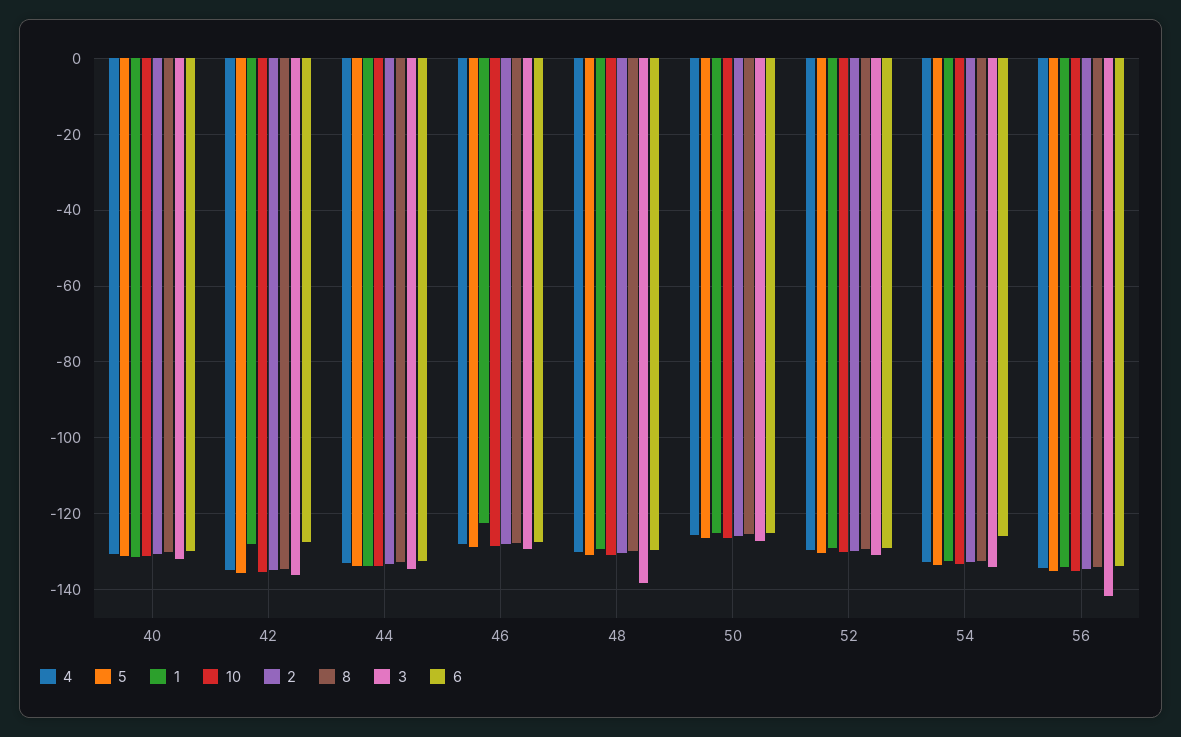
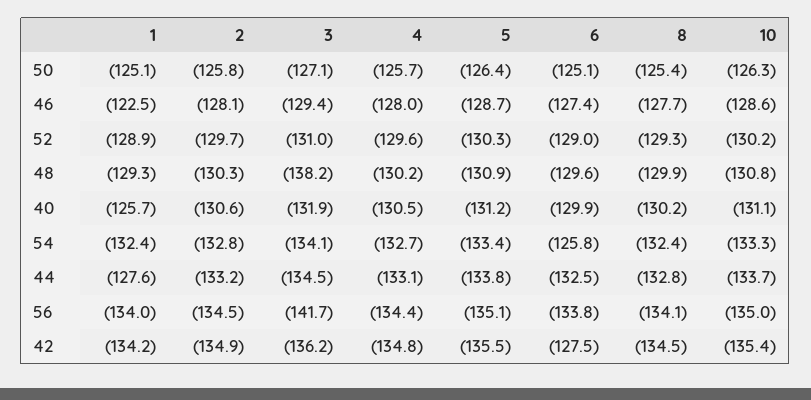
  {
    "4": {
      "40": -130.5,
      "42": -134.8,
      "44": -133.1,
      "46": -128,
      "48": -130.2,
      "50": -125.7,
      "52": -129.6,
      "54": -132.7,
      "56": -134.4
    },
    "5": {
      "40": -131.2,
      "42": -135.5,
      "44": -133.8,
      "46": -128.7,
      "48": -130.9,
      "50": -126.4,
      "52": -130.3,
      "54": -133.4,
      "56": -135.1
    },
    "1": {
-     "40": -132,
+     "40": -125.7,
-     "42": -128,
+     "42": -134.2,
-     "44": -134,
+     "44": -127.6,
      "46": -122.5,
      "48": -129.3,
      "50": -125.1,
      "52": -128.9,
      "54": -132.4,
      "56": -134
    },
    "10": {
      "40": -131.1,
      "42": -135.4,
      "44": -133.7,
      "46": -128.6,
      "48": -130.8,
      "50": -126.3,
      "52": -130.2,
      "54": -133.3,
      "56": -135
    },
    "2": {
      "40": -130.6,
      "42": -134.9,
      "44": -133.2,
      "46": -128.1,
      "48": -130.3,
      "50": -125.8,
      "52": -129.7,
      "54": -132.8,
      "56": -134.5
    },
    "8": {
      "40": -130.2,
      "42": -134.5,
      "44": -132.8,
      "46": -127.7,
      "48": -129.9,
      "50": -125.4,
      "52": -129.3,
      "54": -132.4,
      "56": -134.1
    },
    "3": {
      "40": -131.9,
      "42": -136.2,
      "44": -134.5,
      "46": -129.4,
      "48": -138.2,
      "50": -127.1,
      "52": -131,
      "54": -134.1,
      "56": -141.7
    },
    "6": {
      "40": -129.9,
      "42": -127.5,
      "44": -132.5,
      "46": -127.4,
      "48": -129.6,
      "50": -125.1,
      "52": -129,
      "54": -125.8,
      "56": -133.8
    }
  }

